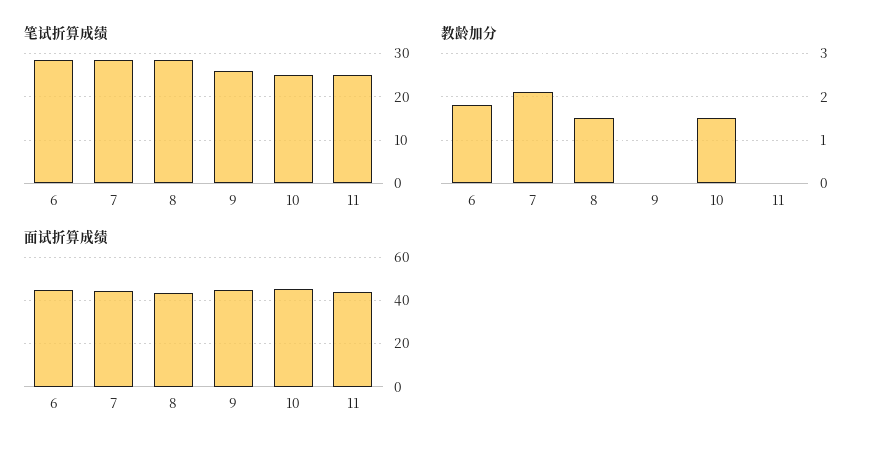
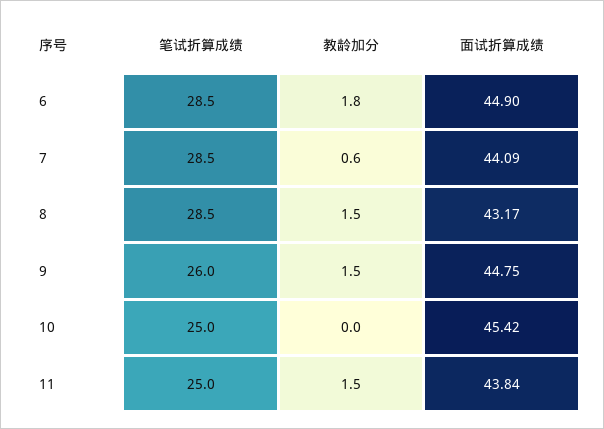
  {
    "笔试折算成绩": {
      "6": 28.5,
      "7": 28.5,
      "8": 28.5,
      "9": 26,
      "10": 25,
      "11": 25
    },
    "教龄加分": {
      "6": 1.8,
-     "7": 2,
+     "7": 0.6,
      "8": 1.5,
-     "9": 0,
+     "9": 1.5,
-     "10": 1.5,
+     "10": 0,
-     "11": 0
+     "11": 1.5
    },
    "面试折算成绩": {
      "6": 44.9,
      "7": 44.09,
      "8": 43.17,
      "9": 44.75,
      "10": 45.42,
      "11": 43.84
    }
  }

